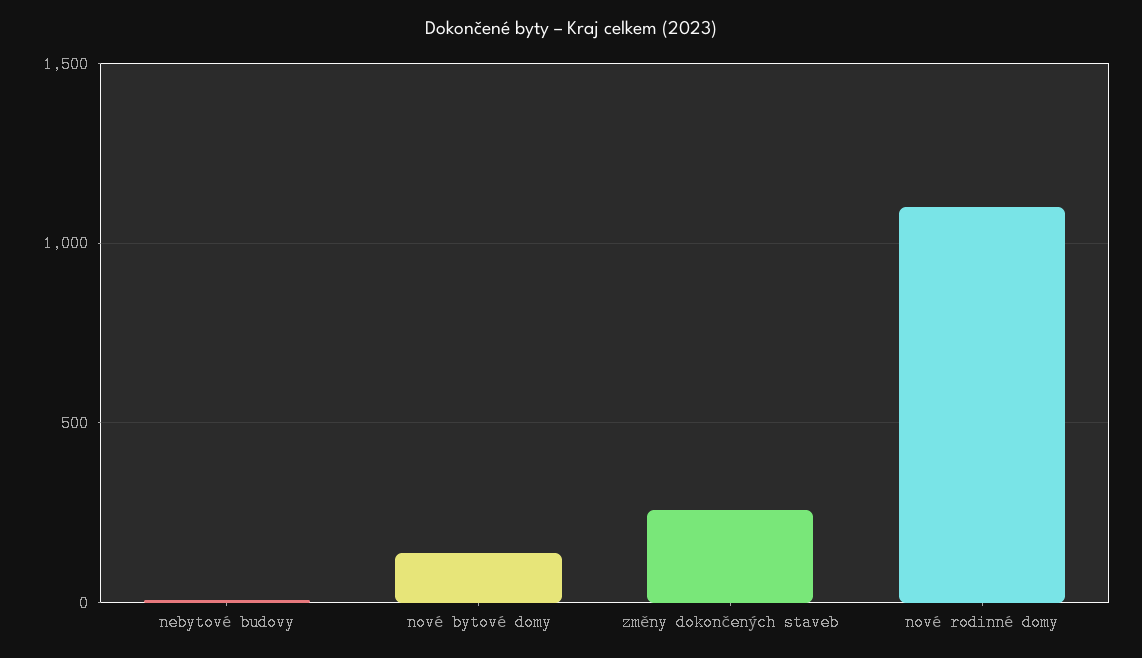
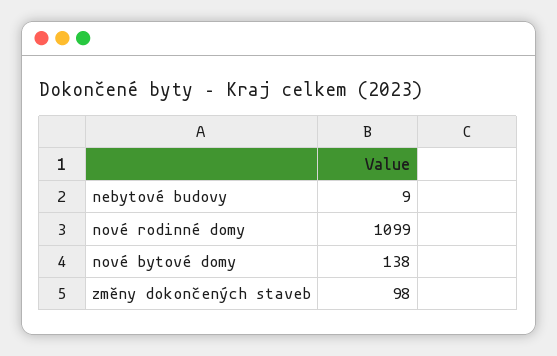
  {
    "nebytové budovy": 9,
    "nové bytové domy": 138,
-   "změny dokončených staveb": 250,
+   "změny dokončených staveb": 98,
    "nové rodinné domy": 1099
  }

